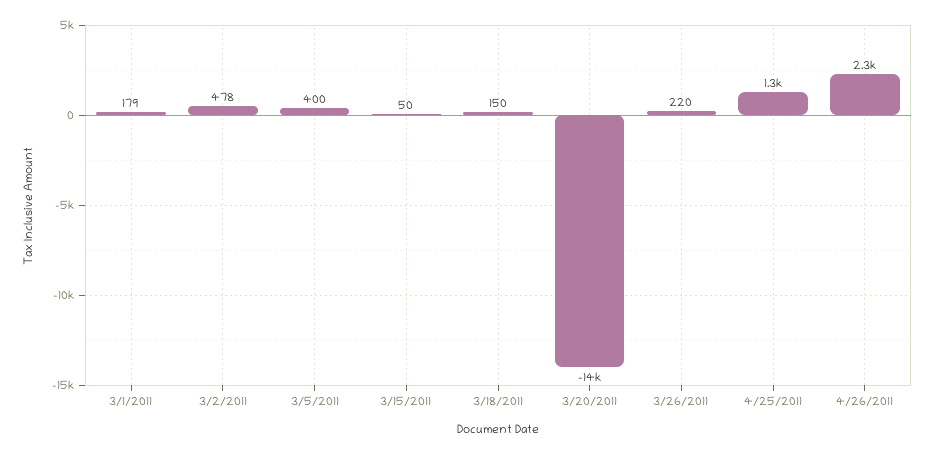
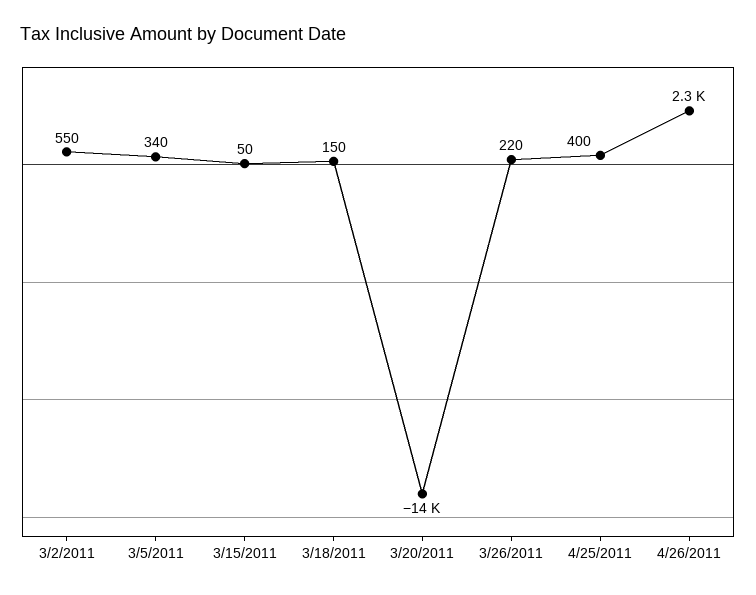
  {
-   "3/1/2011": 179,
-   "3/2/2011": 478,
+   "3/2/2011": 550,
-   "3/5/2011": 400,
+   "3/5/2011": 340,
    "3/15/2011": 50,
    "3/18/2011": 150,
    "3/20/2011": -14000,
    "3/26/2011": 220,
-   "4/25/2011": 1300,
+   "4/25/2011": 400,
    "4/26/2011": 2300
  }

